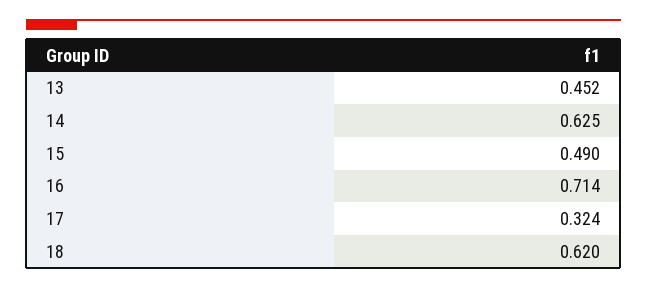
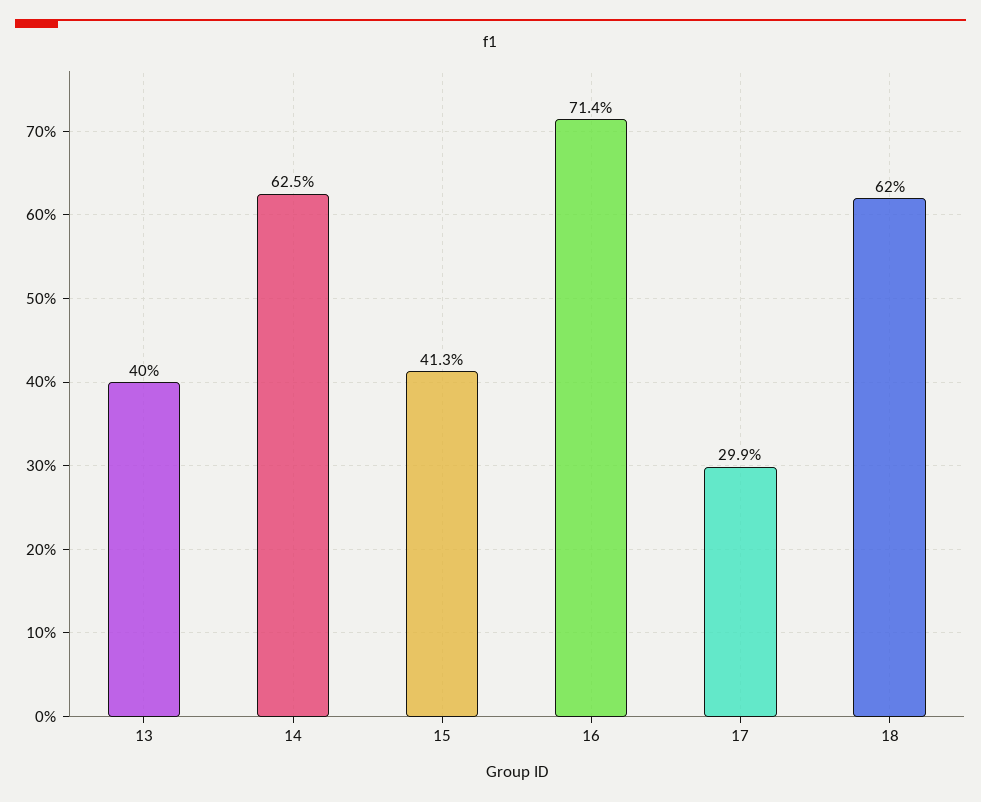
  {
-   "13": 0.452,
+   "13": 0.4,
    "14": 0.625,
-   "15": 0.49,
+   "15": 0.413,
    "16": 0.714,
-   "17": 0.324,
+   "17": 0.299,
    "18": 0.62
  }

